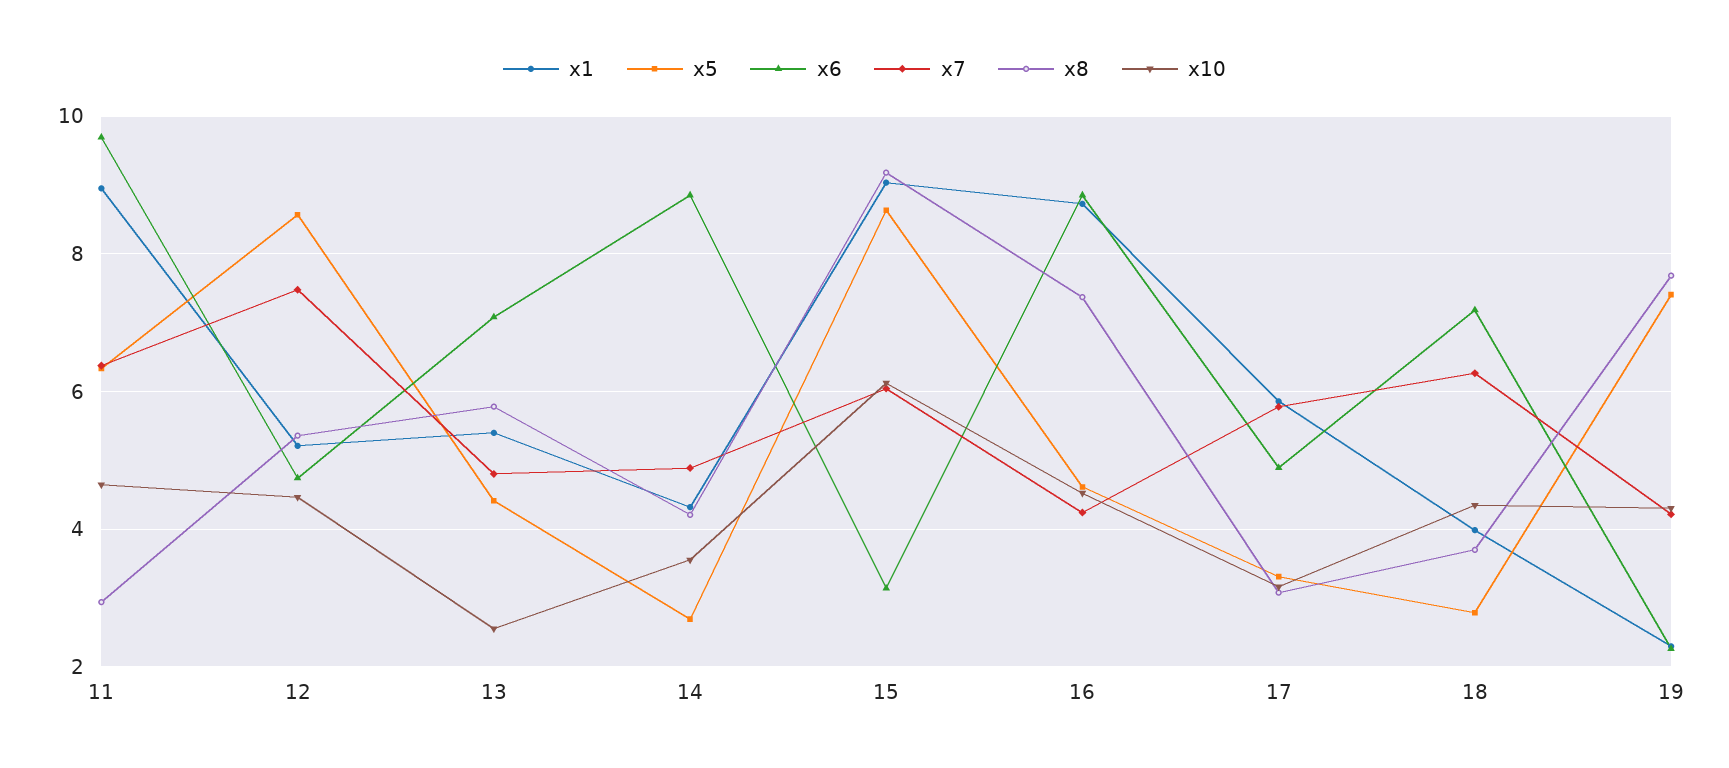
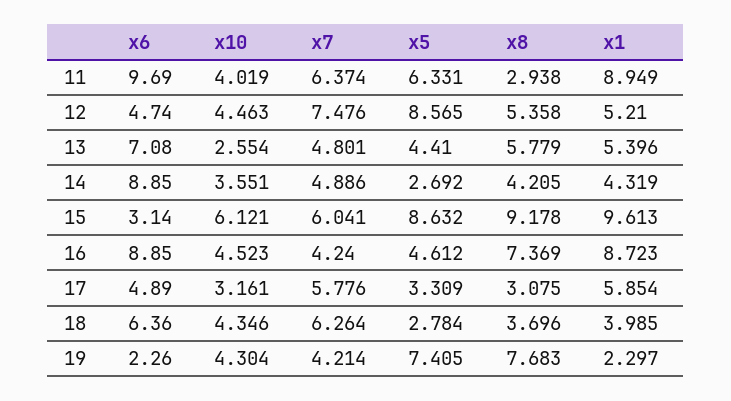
  {
    "x1": {
      "11": 8.949,
      "12": 5.21,
      "13": 5.396,
      "14": 4.319,
-     "15": 9,
+     "15": 9.613,
      "16": 8.723,
      "17": 5.854,
      "18": 3.985,
      "19": 2.297
    },
    "x5": {
      "11": 6.331,
      "12": 8.565,
      "13": 4.41,
      "14": 2.692,
      "15": 8.632,
      "16": 4.612,
      "17": 3.309,
      "18": 2.784,
      "19": 7.405
    },
    "x6": {
      "11": 9.69,
      "12": 4.74,
      "13": 7.08,
      "14": 8.85,
      "15": 3.14,
      "16": 8.85,
      "17": 4.89,
-     "18": 7.2,
+     "18": 6.36,
      "19": 2.26
    },
    "x7": {
      "11": 6.374,
      "12": 7.476,
      "13": 4.801,
      "14": 4.886,
      "15": 6.041,
      "16": 4.24,
      "17": 5.776,
      "18": 6.264,
      "19": 4.214
    },
    "x8": {
      "11": 2.938,
      "12": 5.358,
      "13": 5.779,
      "14": 4.205,
      "15": 9.178,
      "16": 7.369,
      "17": 3.075,
      "18": 3.696,
      "19": 7.683
    },
    "x10": {
-     "11": 4.6,
+     "11": 4.019,
      "12": 4.463,
      "13": 2.554,
      "14": 3.551,
      "15": 6.121,
      "16": 4.523,
      "17": 3.161,
      "18": 4.346,
      "19": 4.304
    }
  }

